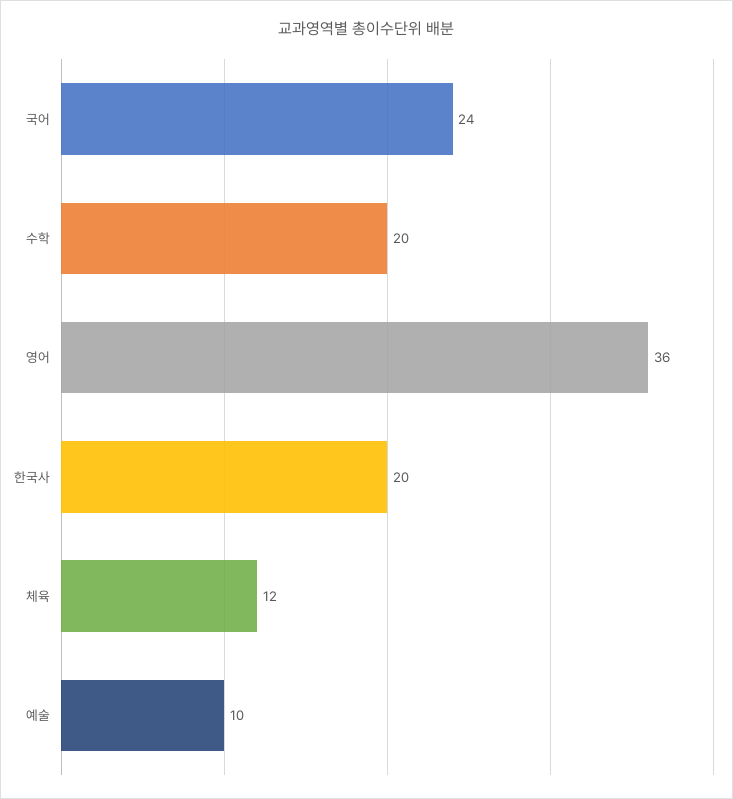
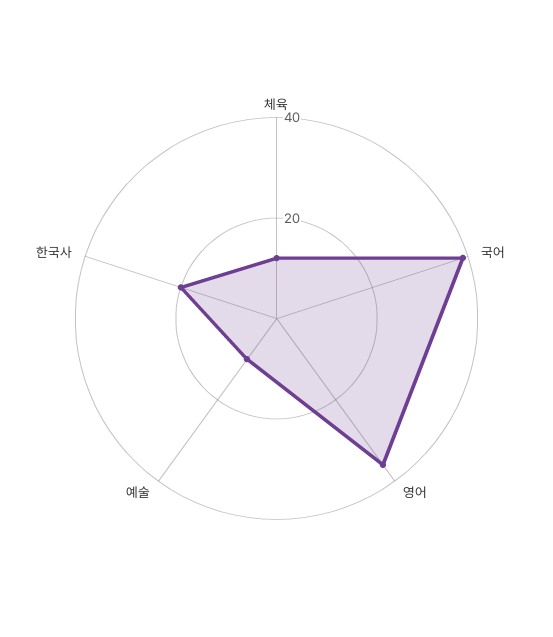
  {
-   "국어": 24,
+   "국어": 40,
-   "수학": 20,
    "영어": 36,
    "한국사": 20,
    "체육": 12,
    "예술": 10
  }

